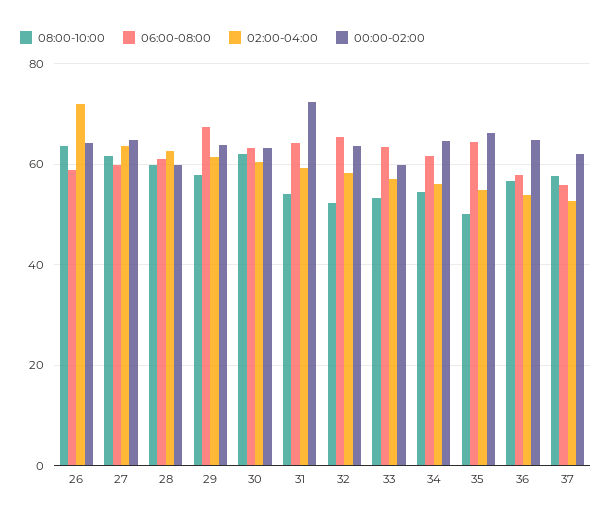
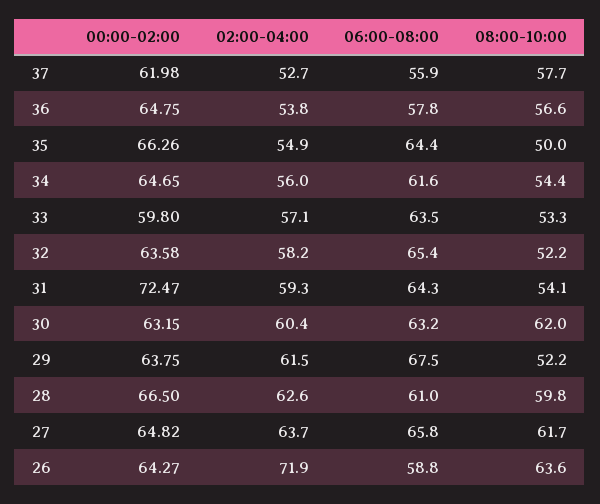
  {
    "08:00-10:00": {
      "26": 63.6,
      "27": 61.7,
      "28": 59.8,
-     "29": 58,
+     "29": 52.2,
      "30": 62,
      "31": 54.1,
      "32": 52.2,
      "33": 53.3,
      "34": 54.4,
      "35": 50,
      "36": 56.6,
      "37": 57.7
    },
    "06:00-08:00": {
      "26": 58.8,
-     "27": 60,
+     "27": 65.8,
      "28": 61,
      "29": 67.5,
      "30": 63.2,
      "31": 64.3,
      "32": 65.4,
      "33": 63.5,
      "34": 61.6,
      "35": 64.4,
      "36": 57.8,
      "37": 55.9
    },
    "02:00-04:00": {
      "26": 71.9,
      "27": 63.7,
      "28": 62.6,
      "29": 61.5,
      "30": 60.4,
      "31": 59.3,
      "32": 58.2,
      "33": 57.1,
      "34": 56,
      "35": 54.9,
      "36": 53.8,
      "37": 52.7
    },
    "00:00-02:00": {
      "26": 64.27,
      "27": 64.82,
-     "28": 60,
+     "28": 66.5,
      "29": 63.75,
      "30": 63.15,
      "31": 72.47,
      "32": 63.58,
      "33": 59.8,
      "34": 64.65,
      "35": 66.26,
      "36": 64.75,
      "37": 61.98
    }
  }

